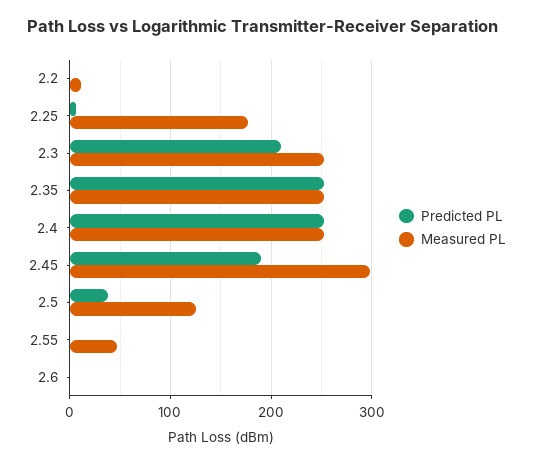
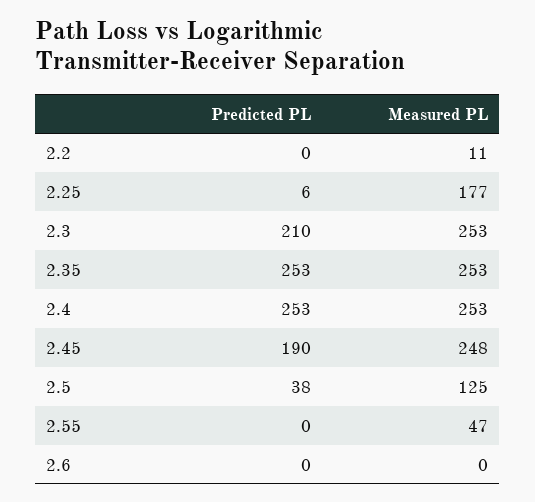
  {
    "Predicted PL": {
      "2.2": 0,
      "2.25": 6,
      "2.3": 210,
      "2.35": 253,
      "2.4": 253,
      "2.45": 190,
      "2.5": 38,
      "2.55": 0,
      "2.6": 0
    },
    "Measured PL": {
      "2.2": 11,
      "2.25": 177,
      "2.3": 253,
      "2.35": 253,
      "2.4": 253,
-     "2.45": 300,
+     "2.45": 248,
      "2.5": 125,
      "2.55": 47,
      "2.6": 0
    }
  }

